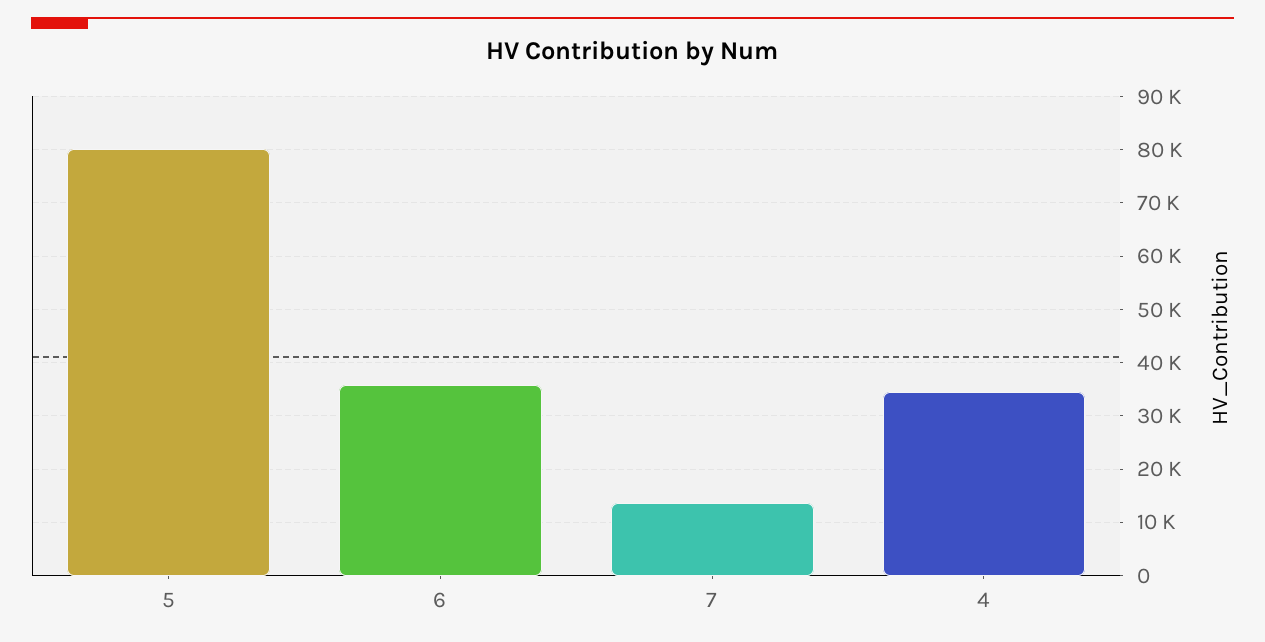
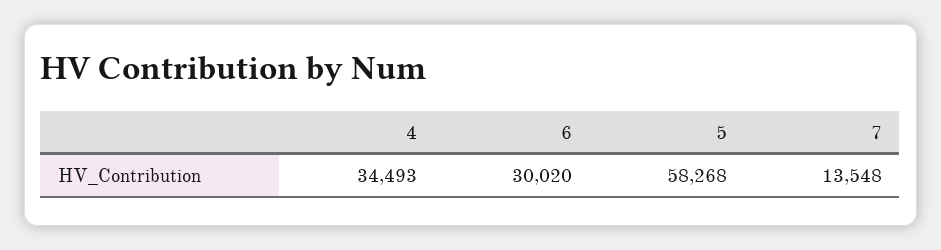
  {
-   "5": 80000,
+   "5": 58268,
-   "6": 36000,
+   "6": 30020,
    "7": 13548,
    "4": 34493
  }

